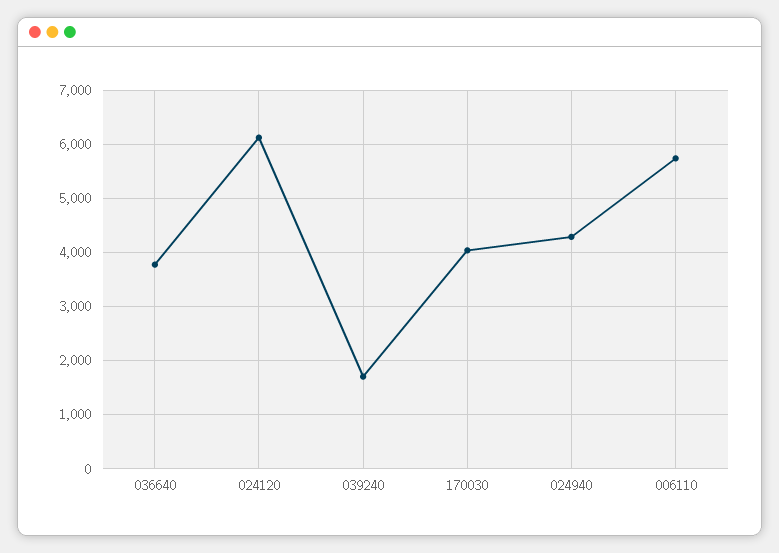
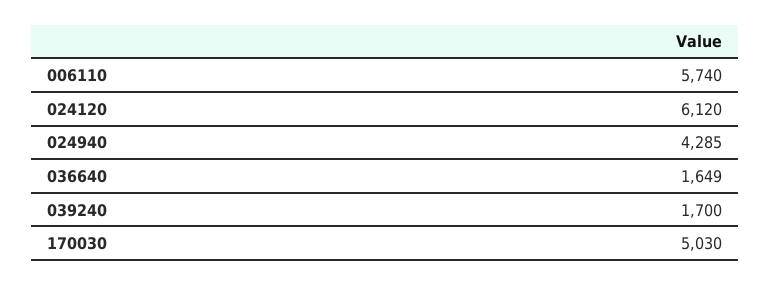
  {
-   "036640": 3800,
+   "036640": 1649,
    "024120": 6120,
    "039240": 1700,
-   "170030": 4000,
+   "170030": 5030,
    "024940": 4285,
    "006110": 5740
  }

